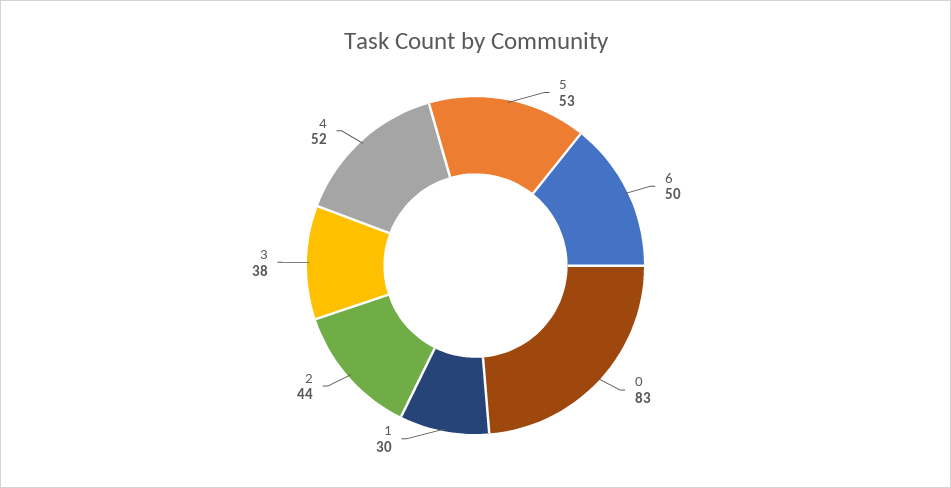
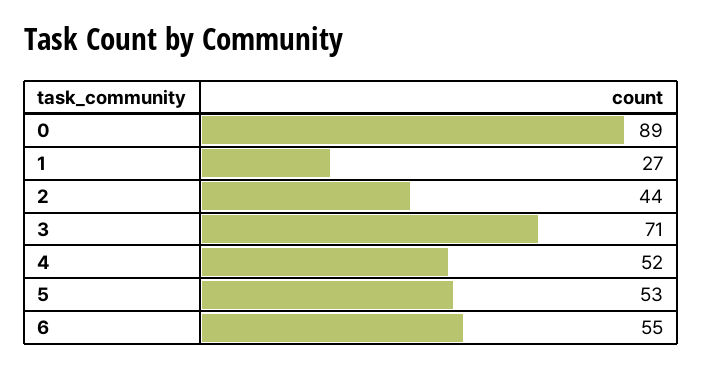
  {
    "5": 53,
-   "6": 50,
+   "6": 55,
-   "0": 83,
+   "0": 89,
-   "1": 30,
+   "1": 27,
    "2": 44,
-   "3": 38,
+   "3": 71,
    "4": 52
  }

